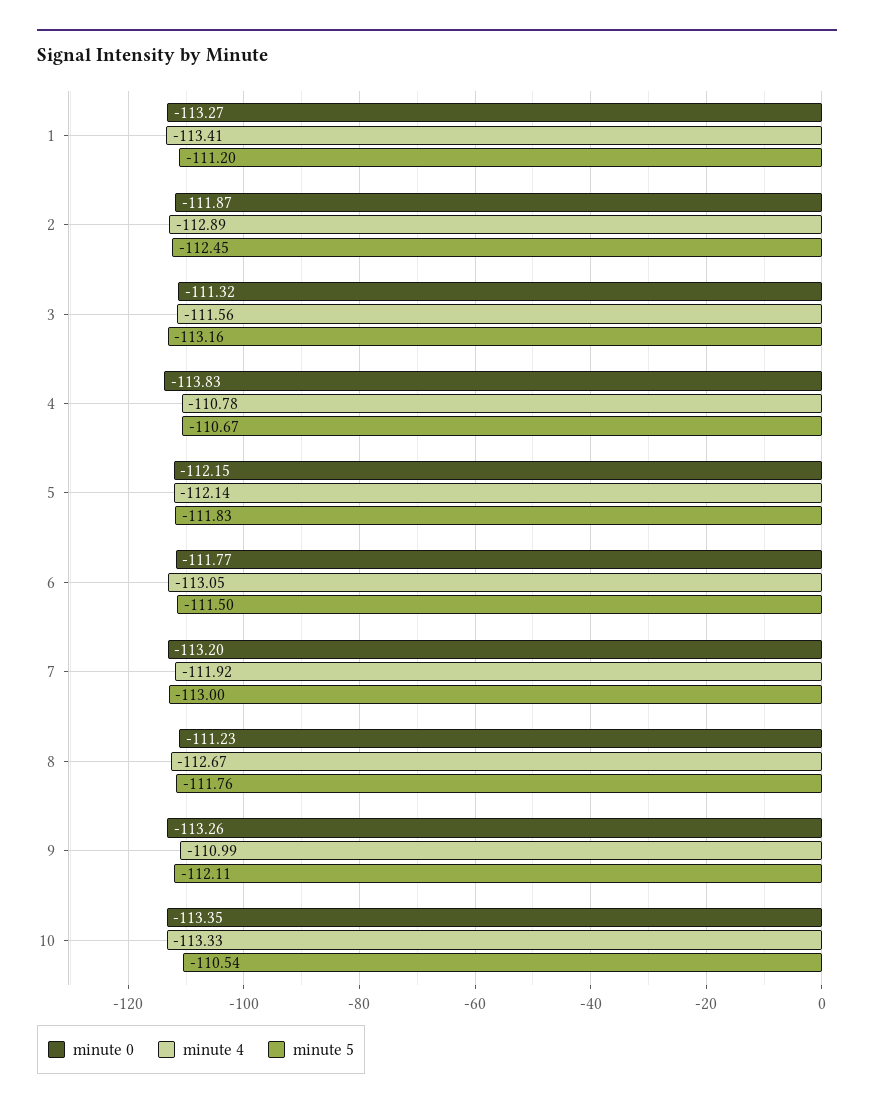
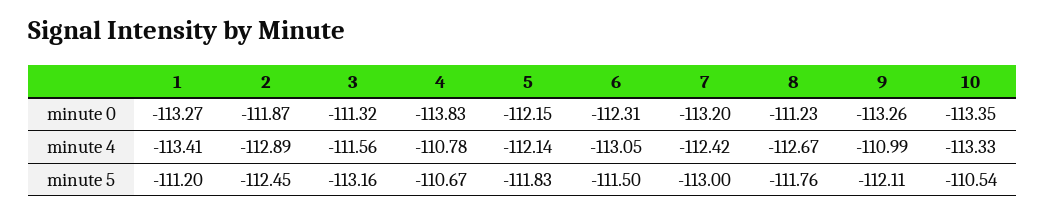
  {
    "minute 0": {
      "1": -113.27,
      "2": -111.87,
      "3": -111.32,
      "4": -113.83,
      "5": -112.15,
-     "6": -111.77,
+     "6": -112.31,
      "7": -113.2,
      "8": -111.23,
      "9": -113.26,
      "10": -113.35
    },
    "minute 4": {
      "1": -113.41,
      "2": -112.89,
      "3": -111.56,
      "4": -110.78,
      "5": -112.14,
      "6": -113.05,
-     "7": -111.92,
+     "7": -112.42,
      "8": -112.67,
      "9": -110.99,
      "10": -113.33
    },
    "minute 5": {
      "1": -111.2,
      "2": -112.45,
      "3": -113.16,
      "4": -110.67,
      "5": -111.83,
      "6": -111.5,
      "7": -113,
      "8": -111.76,
      "9": -112.11,
      "10": -110.54
    }
  }

